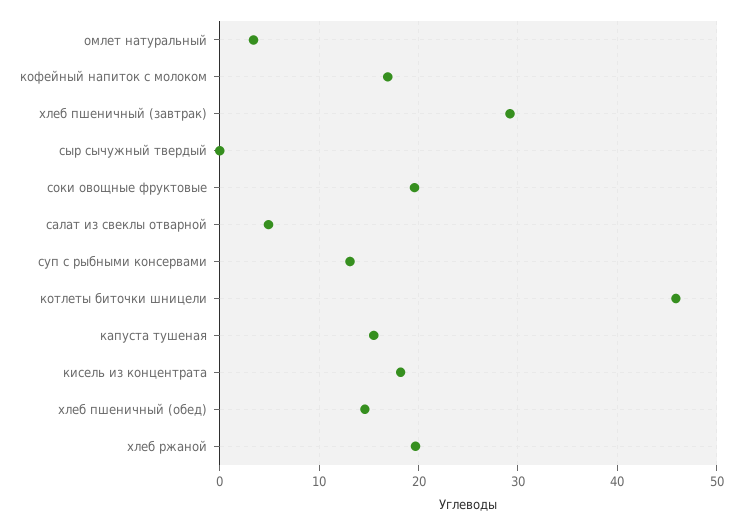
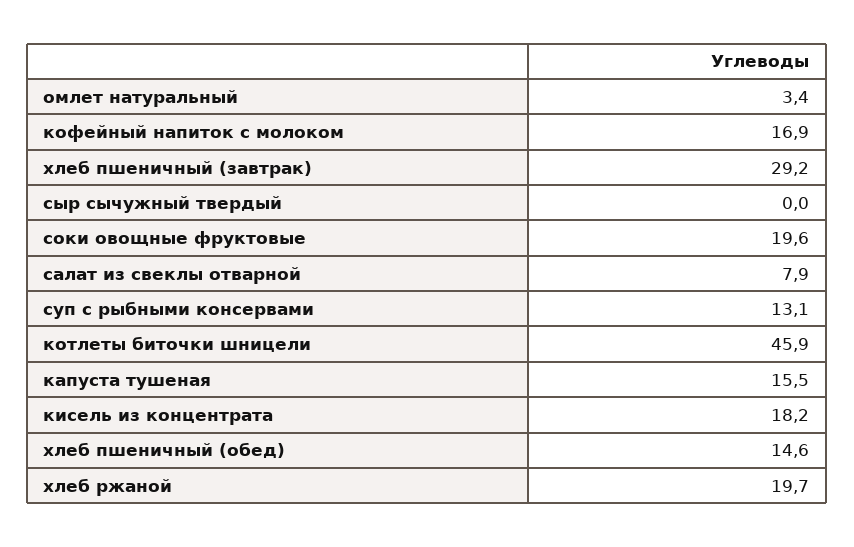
  {
    "омлет натуральный": 3.4,
    "кофейный напиток с молоком": 16.9,
    "хлеб пшеничный (завтрак)": 29.2,
    "сыр сычужный твердый": 0,
    "соки овощные фруктовые": 19.6,
-   "салат из свеклы отварной": 5,
+   "салат из свеклы отварной": 7.9,
    "суп с рыбными консервами": 13.1,
    "котлеты биточки шницели": 45.9,
    "капуста тушеная": 15.5,
    "кисель из концентрата": 18.2,
    "хлеб пшеничный (обед)": 14.6,
    "хлеб ржаной": 19.7
  }

